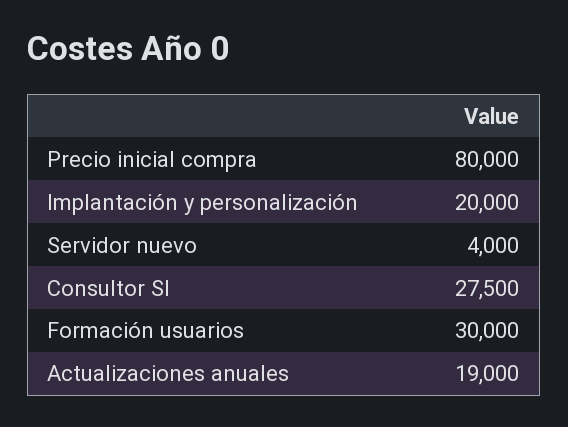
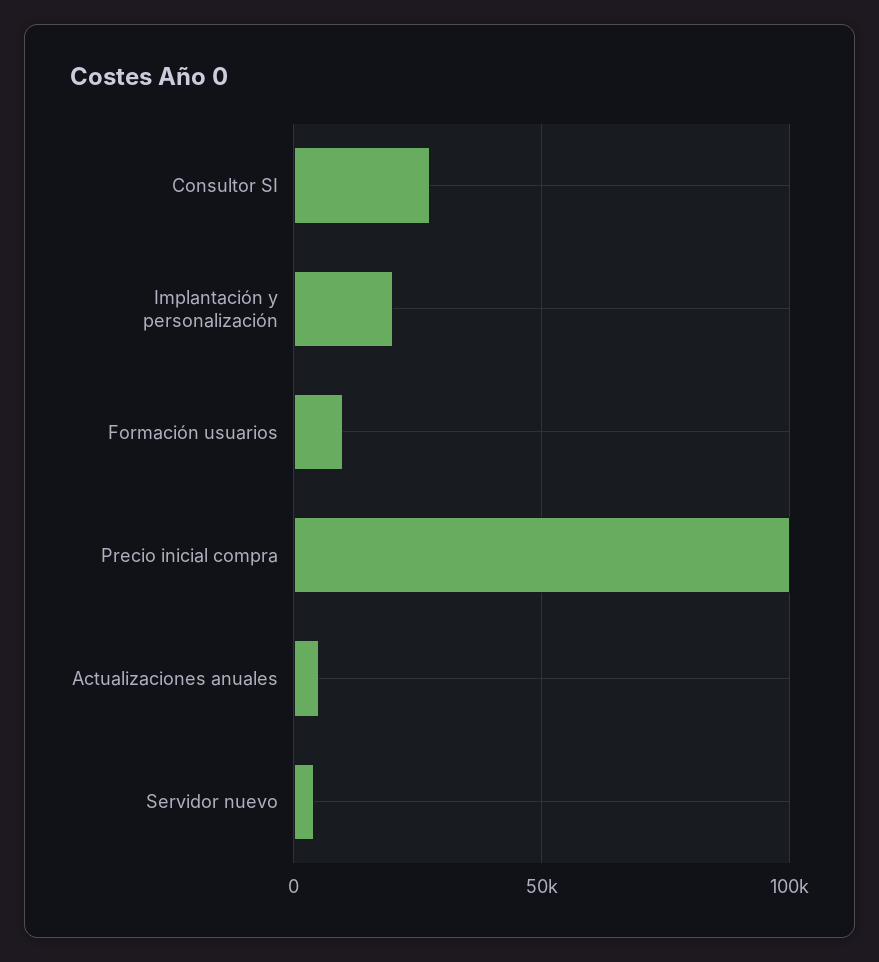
  {
-   "Precio inicial compra": 80000,
+   "Precio inicial compra": 100000,
    "Implantación y personalización": 20000,
    "Servidor nuevo": 4000,
    "Consultor SI": 27500,
-   "Formación usuarios": 30000,
+   "Formación usuarios": 10000,
-   "Actualizaciones anuales": 19000
+   "Actualizaciones anuales": 5000
  }

